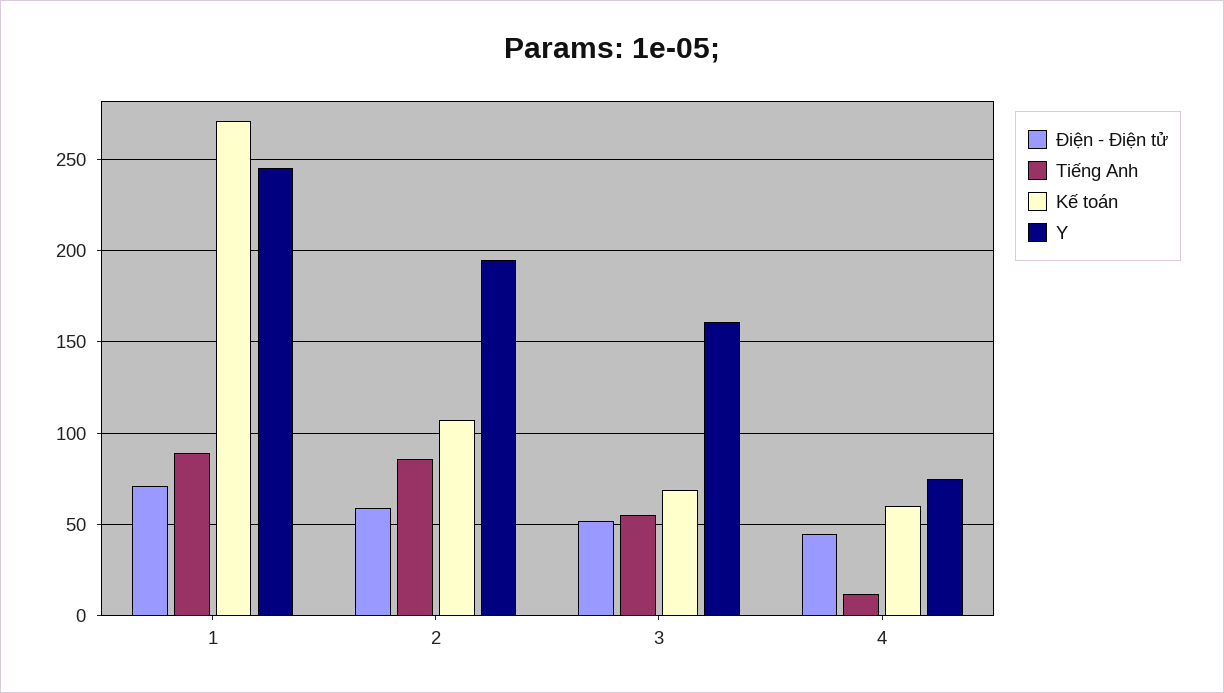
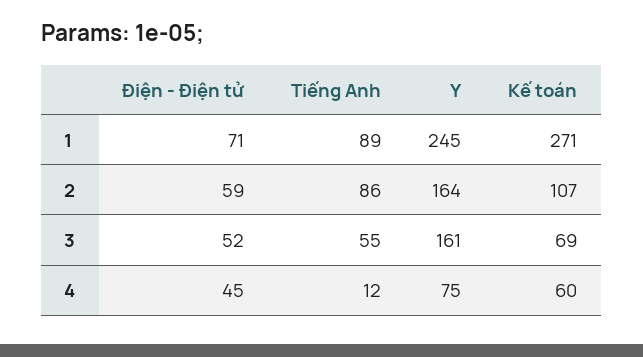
  {
    "Điện - Điện tử": {
      "1": 71,
      "2": 59,
      "3": 52,
      "4": 45
    },
    "Tiếng Anh": {
      "1": 89,
      "2": 86,
      "3": 55,
      "4": 12
    },
    "Kế toán": {
      "1": 271,
      "2": 107,
      "3": 69,
      "4": 60
    },
    "Y": {
      "1": 245,
-     "2": 195,
+     "2": 164,
      "3": 161,
      "4": 75
    }
  }

